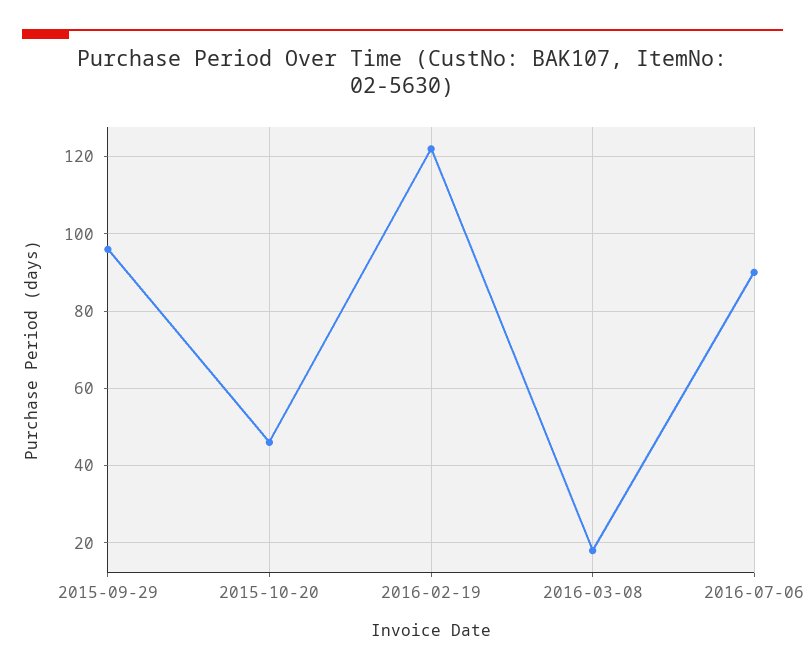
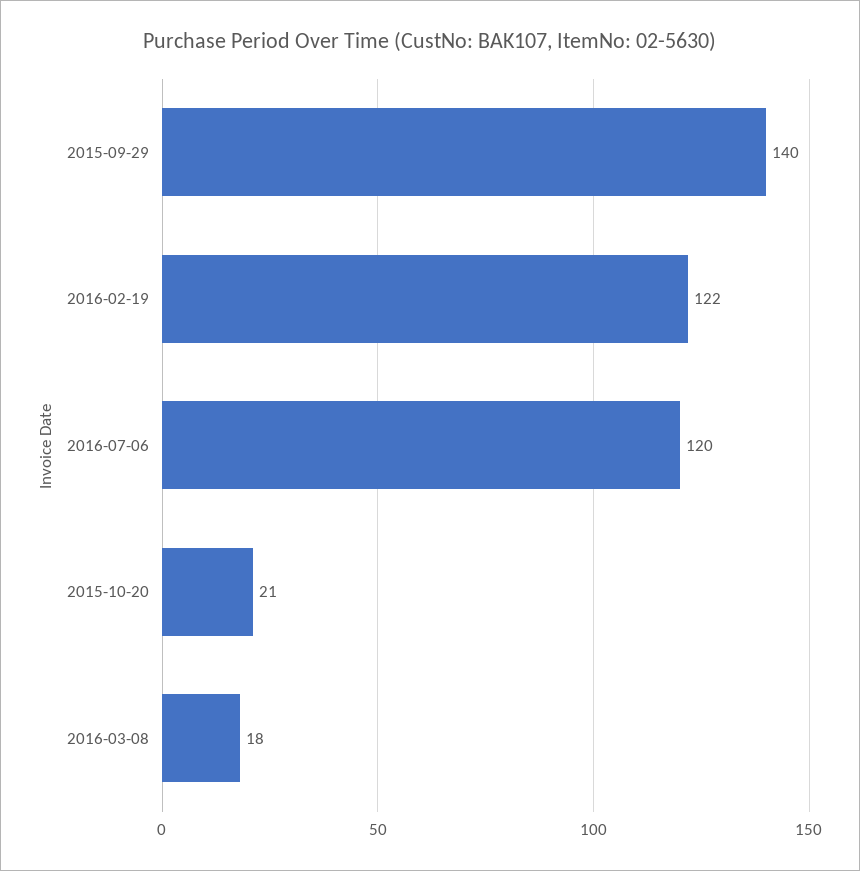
  {
-   "2015-09-29": 95,
+   "2015-09-29": 140,
-   "2015-10-20": 45,
+   "2015-10-20": 21,
    "2016-02-19": 122,
    "2016-03-08": 18,
-   "2016-07-06": 90
+   "2016-07-06": 120
  }

